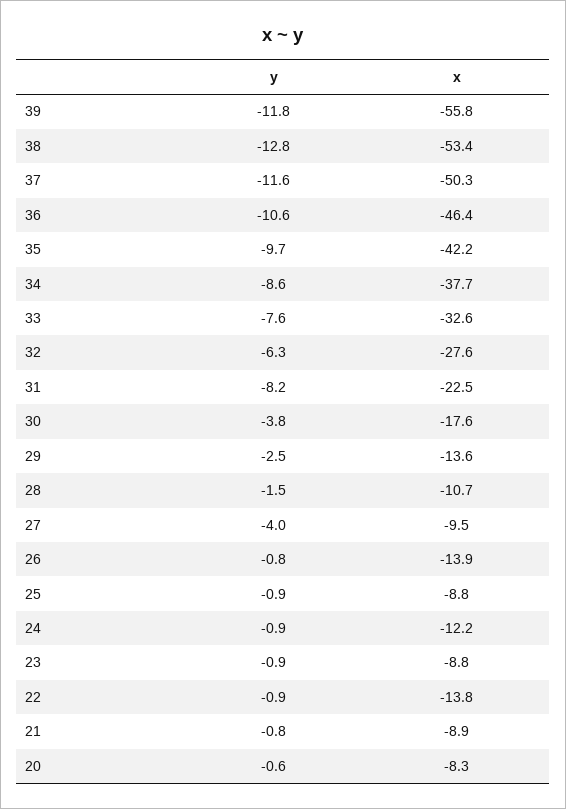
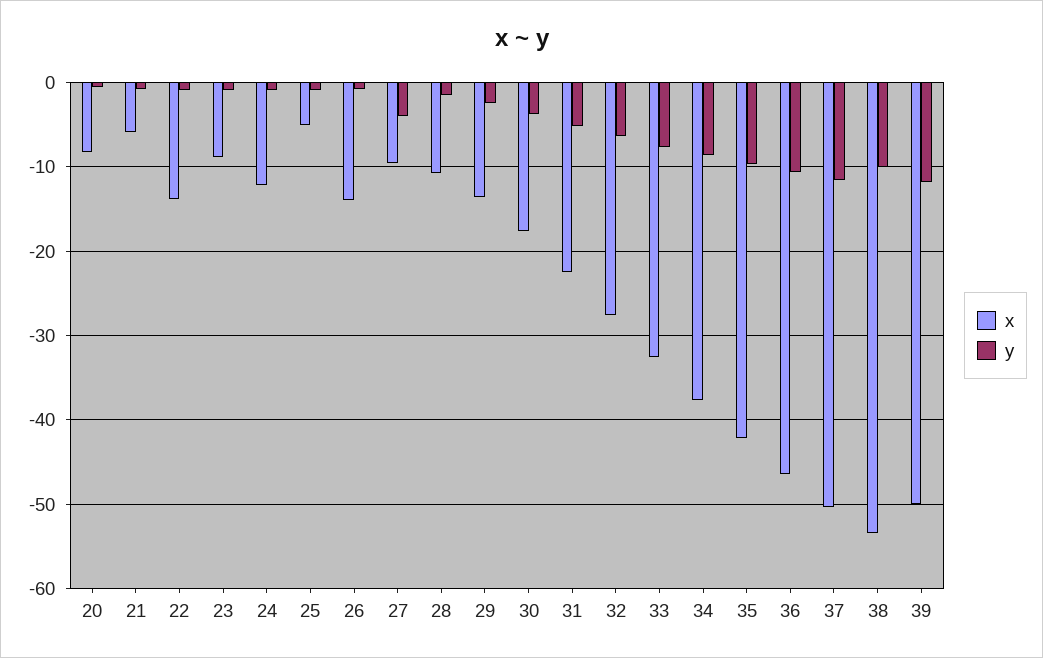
  {
    "y": {
      "39": -11.8,
-     "38": -12.8,
+     "38": -10,
      "37": -11.6,
      "36": -10.6,
      "35": -9.7,
      "34": -8.6,
      "33": -7.6,
      "32": -6.3,
-     "31": -8.2,
+     "31": -5,
      "30": -3.8,
      "29": -2.5,
      "28": -1.5,
      "27": -4,
      "26": -0.8,
      "25": -0.9,
      "24": -0.9,
      "23": -0.9,
      "22": -0.9,
      "21": -0.8,
      "20": -0.6
    },
    "x": {
-     "39": -55.8,
+     "39": -50,
      "38": -53.4,
      "37": -50.3,
      "36": -46.4,
      "35": -42.2,
      "34": -37.7,
      "33": -32.6,
      "32": -27.6,
      "31": -22.5,
      "30": -17.6,
      "29": -13.6,
      "28": -10.7,
      "27": -9.5,
      "26": -13.9,
-     "25": -8.8,
+     "25": -5,
      "24": -12.2,
      "23": -8.8,
      "22": -13.8,
-     "21": -8.9,
+     "21": -6,
      "20": -8.3
    }
  }

